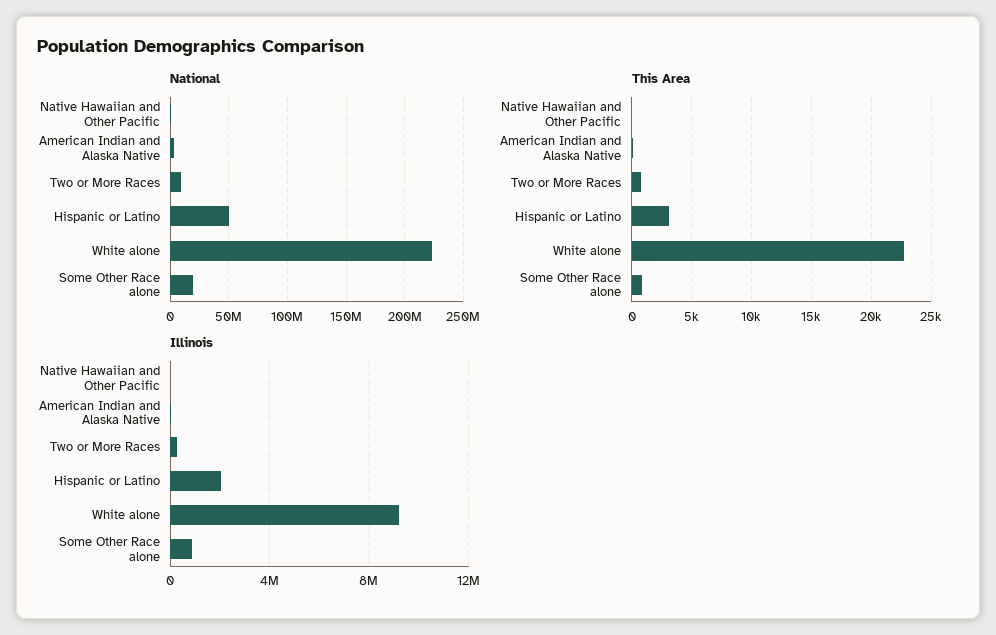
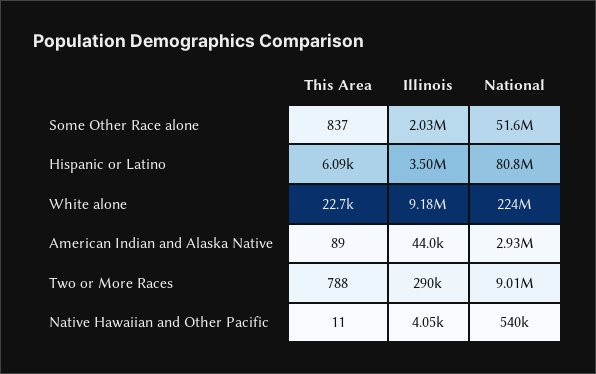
  {
    "National": {
      "Native Hawaiian and Other Pacific": 540000,
      "American Indian and Alaska Native": 2930000,
      "Two or More Races": 9010000,
-     "Hispanic or Latino": 50000000,
+     "Hispanic or Latino": 80800000,
      "White alone": 224000000,
-     "Some Other Race alone": 20000000
+     "Some Other Race alone": 51600000
    },
    "This Area": {
      "Native Hawaiian and Other Pacific": 11,
      "American Indian and Alaska Native": 89,
      "Two or More Races": 788,
-     "Hispanic or Latino": 3000,
+     "Hispanic or Latino": 6090,
      "White alone": 22700,
      "Some Other Race alone": 837
    },
    "Illinois": {
      "Native Hawaiian and Other Pacific": 4050,
      "American Indian and Alaska Native": 44000,
      "Two or More Races": 290000,
-     "Hispanic or Latino": 2000000,
+     "Hispanic or Latino": 3500000,
      "White alone": 9180000,
-     "Some Other Race alone": 1000000
+     "Some Other Race alone": 2030000
    }
  }

